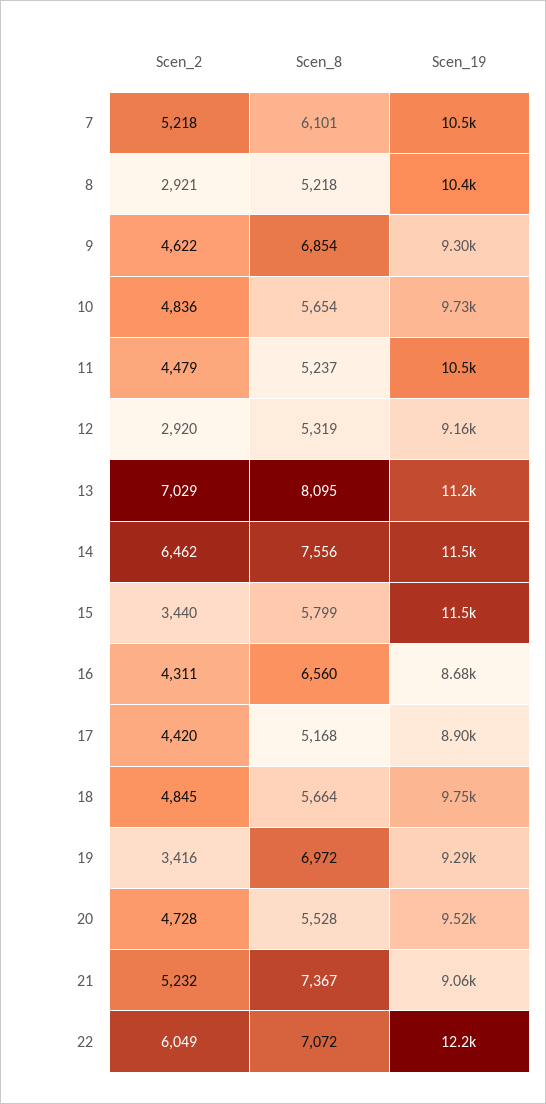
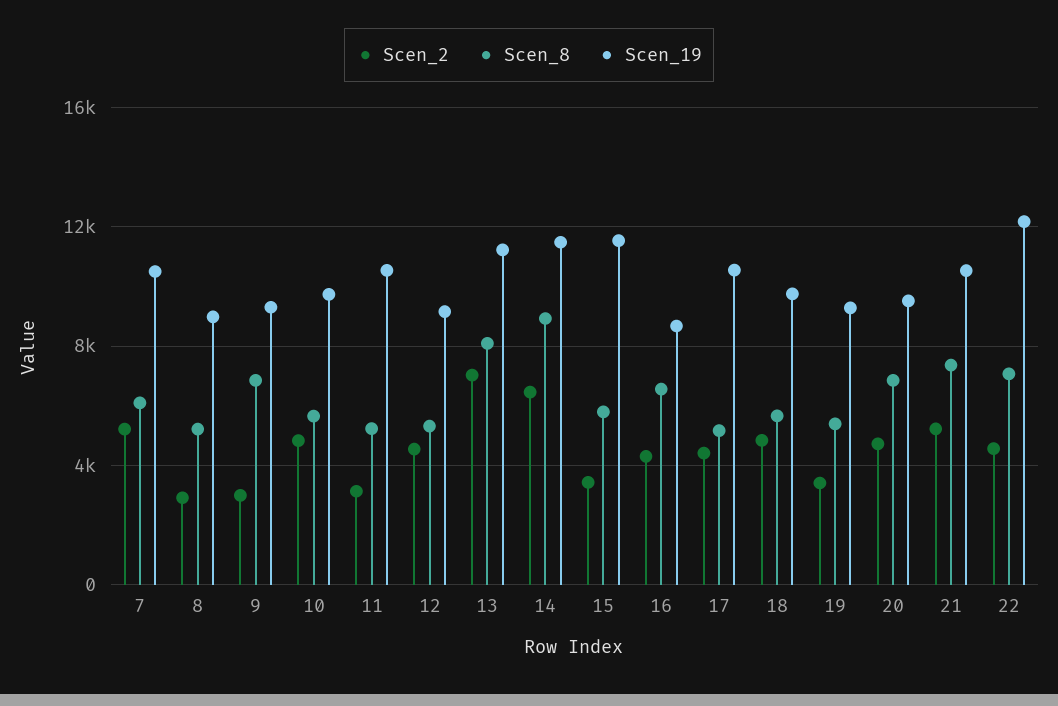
  {
    "Scen_2": {
      "7": 5218,
      "8": 2921,
-     "9": 4622,
+     "9": 3000,
      "10": 4836,
-     "11": 4479,
+     "11": 3000,
-     "12": 2920,
+     "12": 4500,
      "13": 7029,
      "14": 6462,
      "15": 3440,
      "16": 4311,
      "17": 4420,
      "18": 4845,
      "19": 3416,
      "20": 4728,
      "21": 5232,
-     "22": 6049
+     "22": 4500
    },
    "Scen_8": {
      "7": 6101,
      "8": 5218,
      "9": 6854,
      "10": 5654,
      "11": 5237,
      "12": 5319,
      "13": 8095,
-     "14": 7556,
+     "14": 9000,
      "15": 5799,
      "16": 6560,
      "17": 5168,
      "18": 5664,
-     "19": 6972,
+     "19": 5500,
-     "20": 5528,
+     "20": 7000,
      "21": 7367,
      "22": 7072
    },
    "Scen_19": {
      "7": 10500,
-     "8": 10400,
+     "8": 9000,
      "9": 9300,
      "10": 9730,
      "11": 10500,
      "12": 9160,
      "13": 11200,
      "14": 11500,
      "15": 11500,
      "16": 8680,
-     "17": 8900,
+     "17": 10500,
      "18": 9750,
      "19": 9290,
      "20": 9520,
-     "21": 9060,
+     "21": 10500,
      "22": 12200
    }
  }

